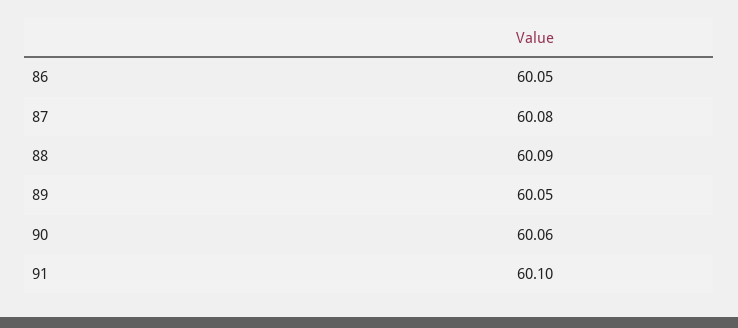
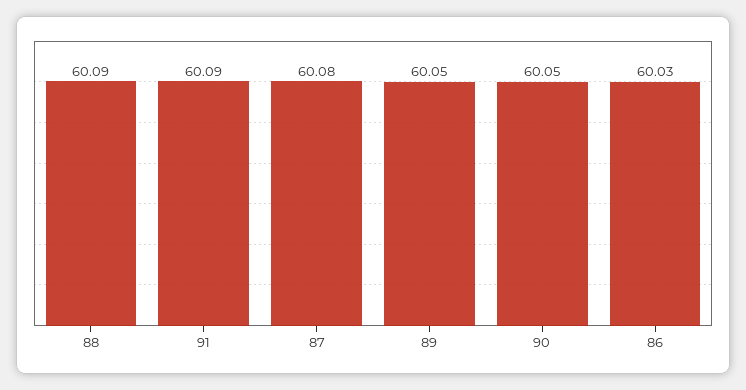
  {
-   "86": 60.05,
+   "86": 60.03,
    "87": 60.08,
    "88": 60.09,
    "89": 60.05,
-   "90": 60.06,
+   "90": 60.05,
-   "91": 60.1
+   "91": 60.09
  }

